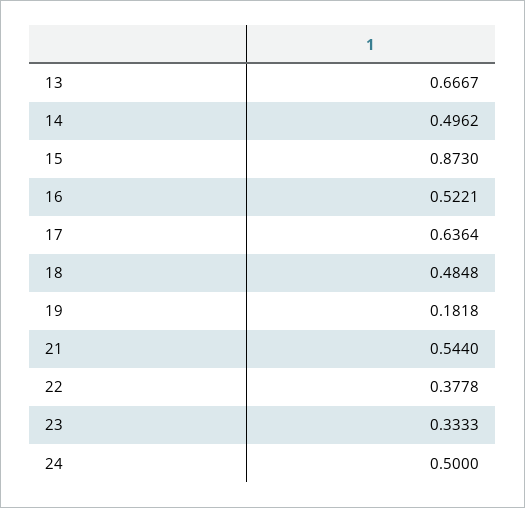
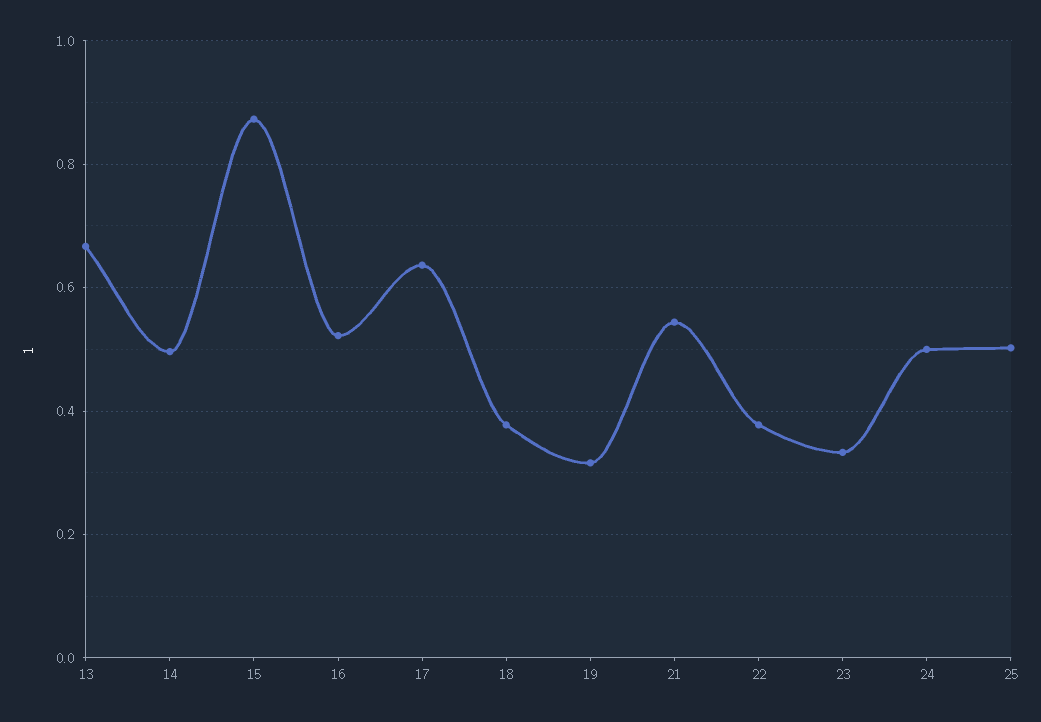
  {
    "13": 0.6667,
    "14": 0.4962,
    "15": 0.873,
    "16": 0.5221,
    "17": 0.6364,
-   "18": 0.4848,
+   "18": 0.38,
-   "19": 0.1818,
+   "19": 0.32,
    "21": 0.544,
    "22": 0.3778,
    "23": 0.3333,
-   "24": 0.5
+   "24": 0.5,
+   "25": 0.5
  }

